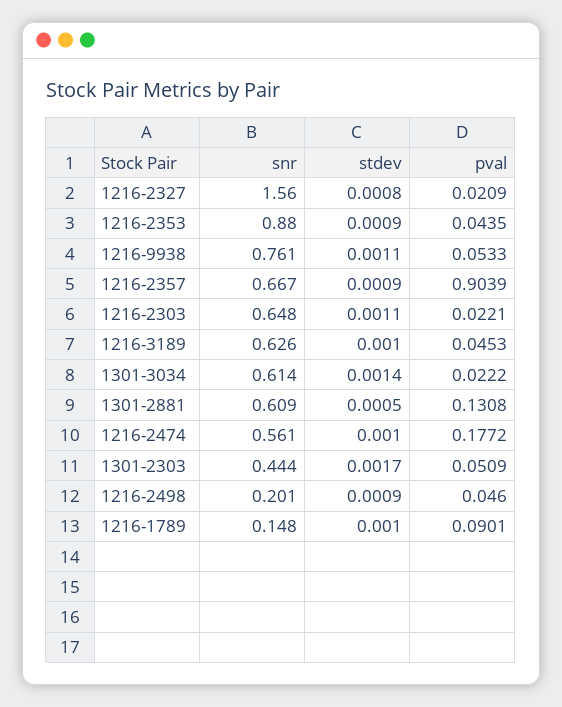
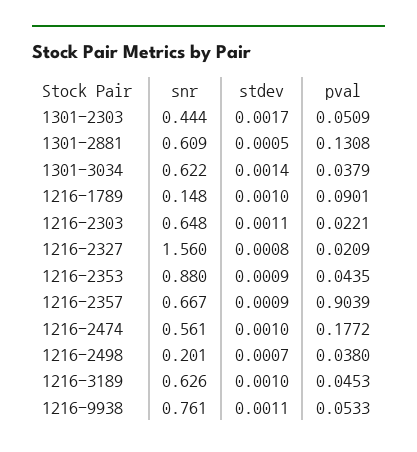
  {
    "snr": {
      "1216-2327": 1.56,
      "1216-2353": 0.88,
      "1216-9938": 0.761,
      "1216-2357": 0.667,
      "1216-2303": 0.648,
      "1216-3189": 0.626,
-     "1301-3034": 0.614,
+     "1301-3034": 0.622,
      "1301-2881": 0.609,
      "1216-2474": 0.561,
      "1301-2303": 0.444,
      "1216-2498": 0.201,
      "1216-1789": 0.148
    },
    "stdev": {
      "1216-2327": 0.0008,
      "1216-2353": 0.0009,
      "1216-9938": 0.0011,
      "1216-2357": 0.0009,
      "1216-2303": 0.0011,
      "1216-3189": 0.001,
      "1301-3034": 0.0014,
      "1301-2881": 0.0005,
      "1216-2474": 0.001,
      "1301-2303": 0.0017,
-     "1216-2498": 0.0009,
+     "1216-2498": 0.0007,
      "1216-1789": 0.001
    },
    "pval": {
      "1216-2327": 0.0209,
      "1216-2353": 0.0435,
      "1216-9938": 0.0533,
      "1216-2357": 0.9039,
      "1216-2303": 0.0221,
      "1216-3189": 0.0453,
-     "1301-3034": 0.0222,
+     "1301-3034": 0.0379,
      "1301-2881": 0.1308,
      "1216-2474": 0.1772,
      "1301-2303": 0.0509,
-     "1216-2498": 0.046,
+     "1216-2498": 0.038,
      "1216-1789": 0.0901
    }
  }

